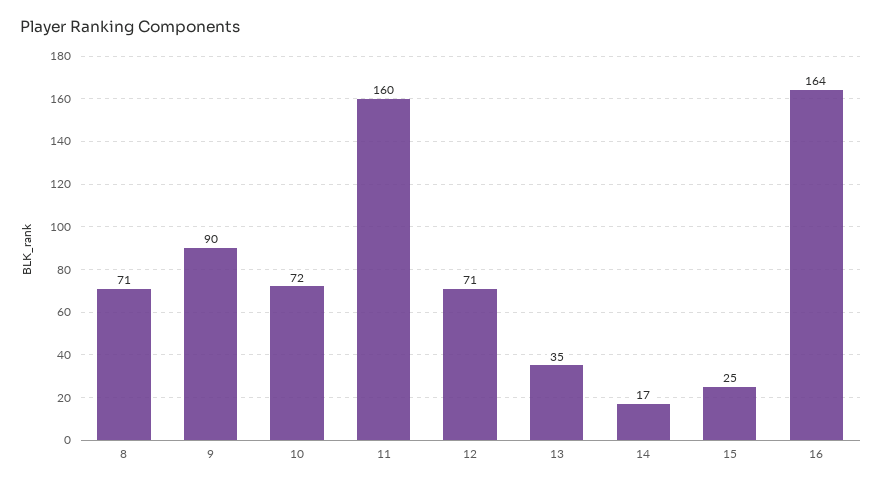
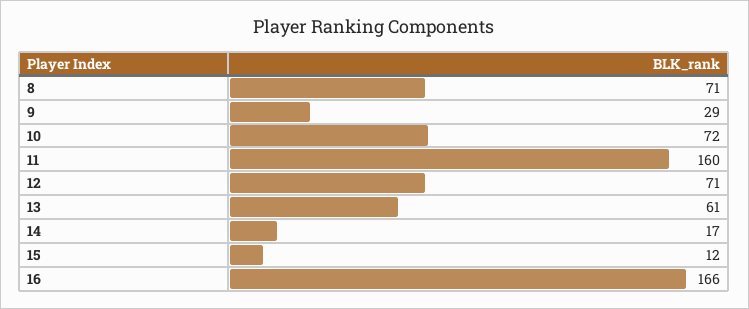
  {
    "8": 71,
-   "9": 90,
+   "9": 29,
    "10": 72,
    "11": 160,
    "12": 71,
-   "13": 35,
+   "13": 61,
    "14": 17,
-   "15": 25,
+   "15": 12,
-   "16": 164
+   "16": 166
  }

